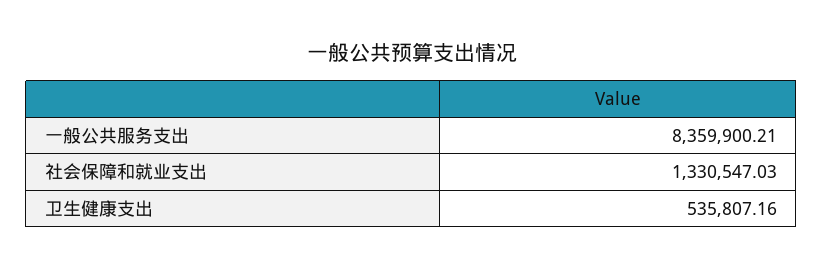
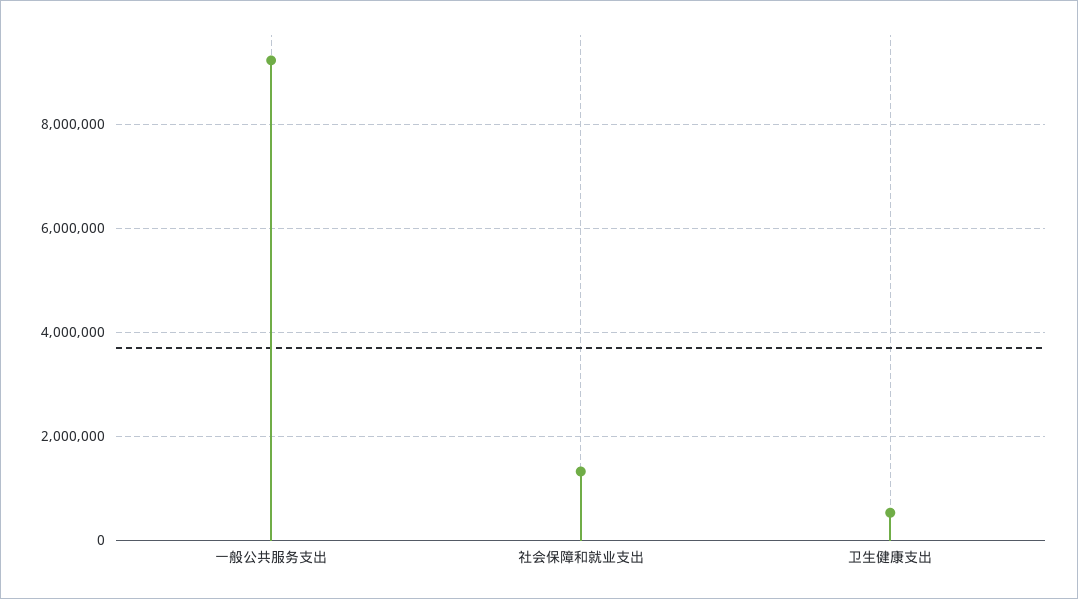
  {
-   "一般公共服务支出": 8359900.21,
+   "一般公共服务支出": 9200000,
    "社会保障和就业支出": 1330547.03,
    "卫生健康支出": 535807.16
  }

